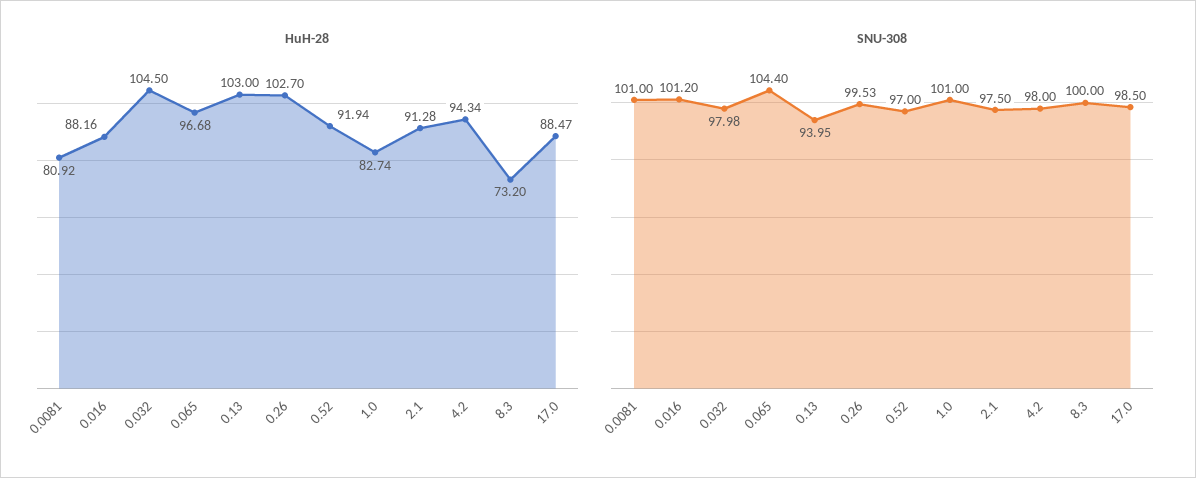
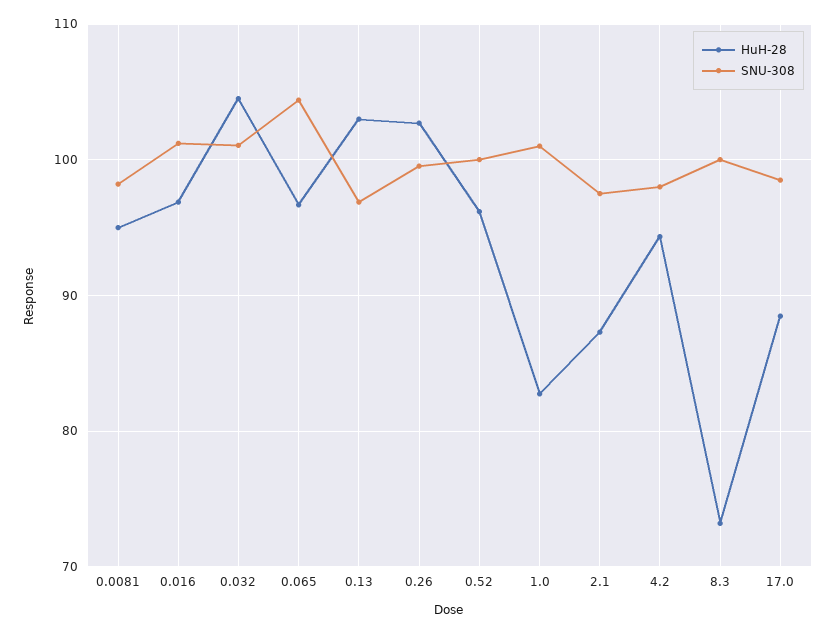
  {
    "HuH-28": {
-     "0.0081": 80.92,
+     "0.0081": 95,
-     "0.016": 88.16,
+     "0.016": 97,
      "0.032": 104.5,
      "0.065": 96.68,
      "0.13": 103,
      "0.26": 102.7,
-     "0.52": 91.94,
+     "0.52": 96,
      "1.0": 82.74,
-     "2.1": 91.28,
+     "2.1": 87,
      "4.2": 94.34,
      "8.3": 73.2,
      "17.0": 88.47
    },
    "SNU-308": {
-     "0.0081": 101,
+     "0.0081": 98,
      "0.016": 101.2,
-     "0.032": 97.98,
+     "0.032": 101,
      "0.065": 104.4,
-     "0.13": 93.95,
+     "0.13": 97,
      "0.26": 99.53,
-     "0.52": 97,
+     "0.52": 100,
      "1.0": 101,
      "2.1": 97.5,
      "4.2": 98,
      "8.3": 100,
      "17.0": 98.5
    }
  }

